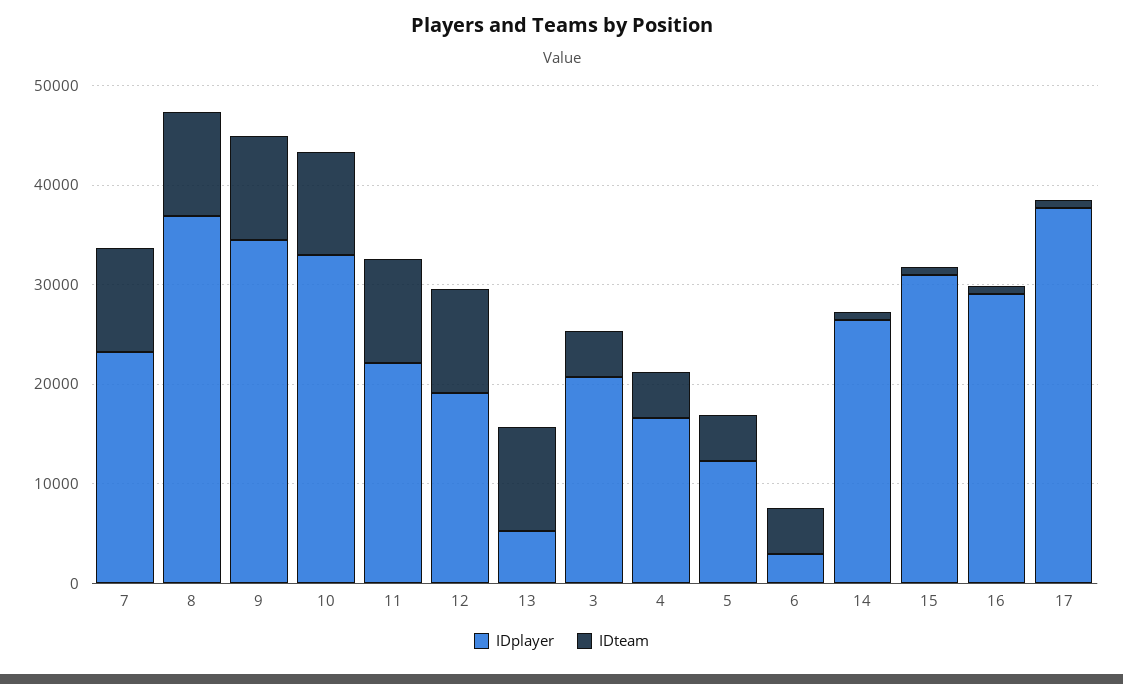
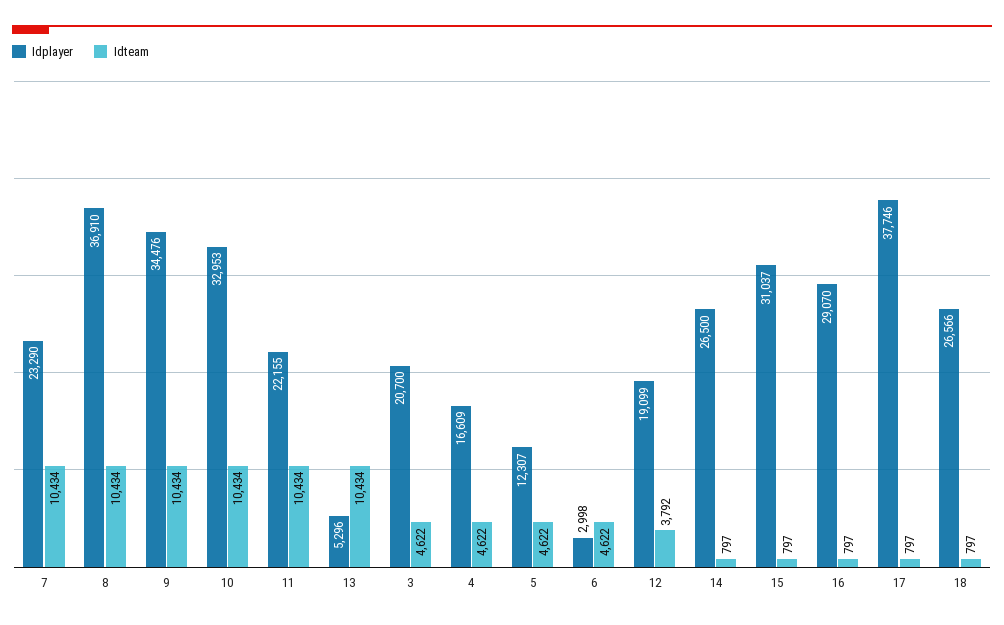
  {
    "IDplayer": {
      "7": 23290,
      "8": 36910,
      "9": 34476,
      "10": 32953,
      "11": 22155,
      "12": 19099,
      "13": 5296,
      "3": 20700,
      "4": 16609,
      "5": 12307,
      "6": 2998,
      "14": 26500,
      "15": 31037,
      "16": 29070,
-     "17": 37746
+     "17": 37746,
+     "18": 26566
    },
    "IDteam": {
      "7": 10434,
      "8": 10434,
      "9": 10434,
      "10": 10434,
      "11": 10434,
-     "12": 10000,
+     "12": 3792,
      "13": 10434,
      "3": 4622,
      "4": 4622,
      "5": 4622,
      "6": 4622,
      "14": 797,
      "15": 797,
      "16": 797,
-     "17": 797
+     "17": 797,
+     "18": 797
    }
  }

